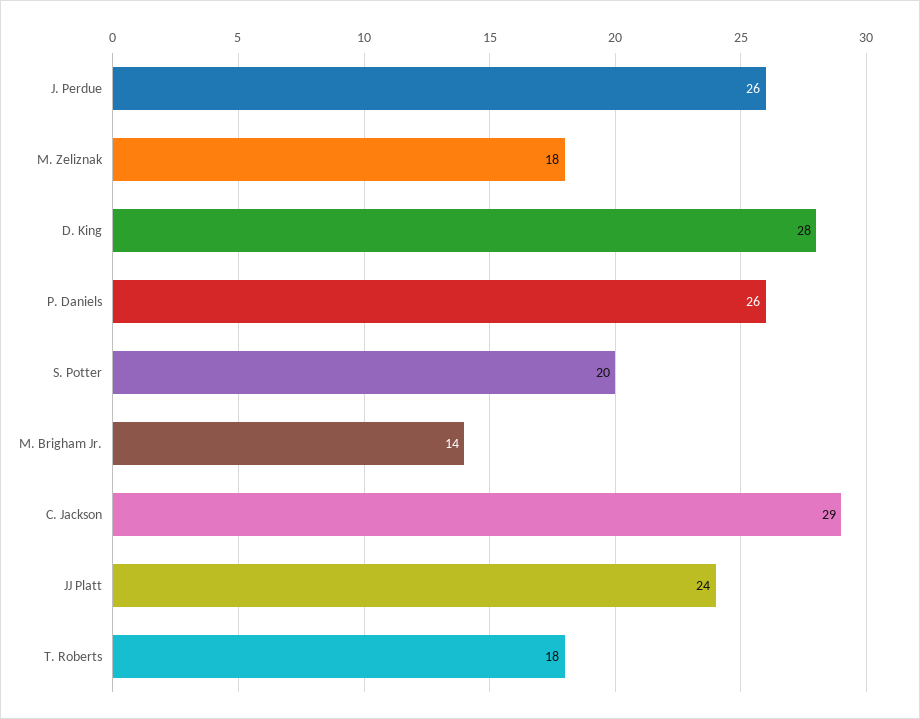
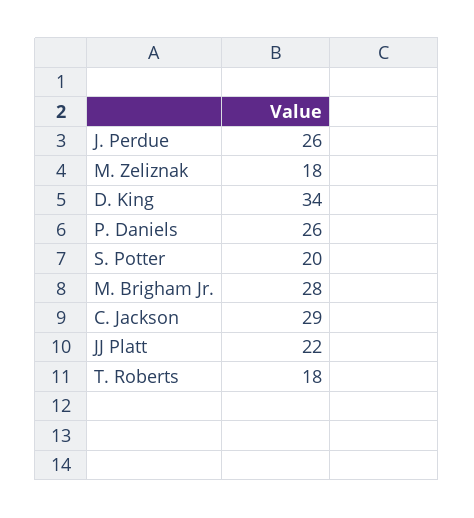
  {
    "J. Perdue": 26,
    "M. Zeliznak": 18,
-   "D. King": 28,
+   "D. King": 34,
    "P. Daniels": 26,
    "S. Potter": 20,
-   "M. Brigham Jr.": 14,
+   "M. Brigham Jr.": 28,
    "C. Jackson": 29,
-   "JJ Platt": 24,
+   "JJ Platt": 22,
    "T. Roberts": 18
  }

